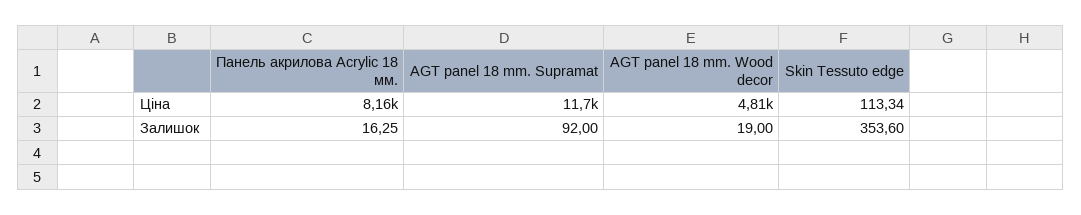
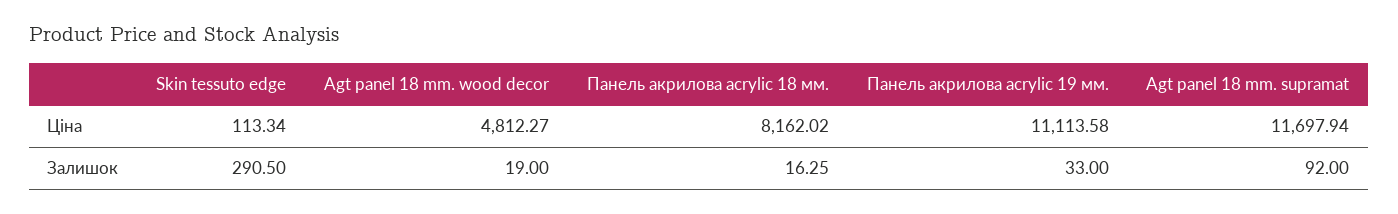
  {
    "Панель акрилова Acrylic 18 мм.": {
      "Ціна": 8162.02,
      "Залишок": 16.25
    },
    "AGT panel 18 mm. Supramat": {
      "Ціна": 11697.94,
      "Залишок": 92
    },
    "AGT panel 18 mm. Wood decor": {
      "Ціна": 4812.27,
      "Залишок": 19
    },
    "Skin Tessuto edge": {
      "Ціна": 113.34,
-     "Залишок": 353.6
+     "Залишок": 290.5
-   }
+   },
+   "Панель акрилова acrylic 19 мм.": {
+     "Ціна": 11113.58,
+     "Залишок": 33
+   }
  }

